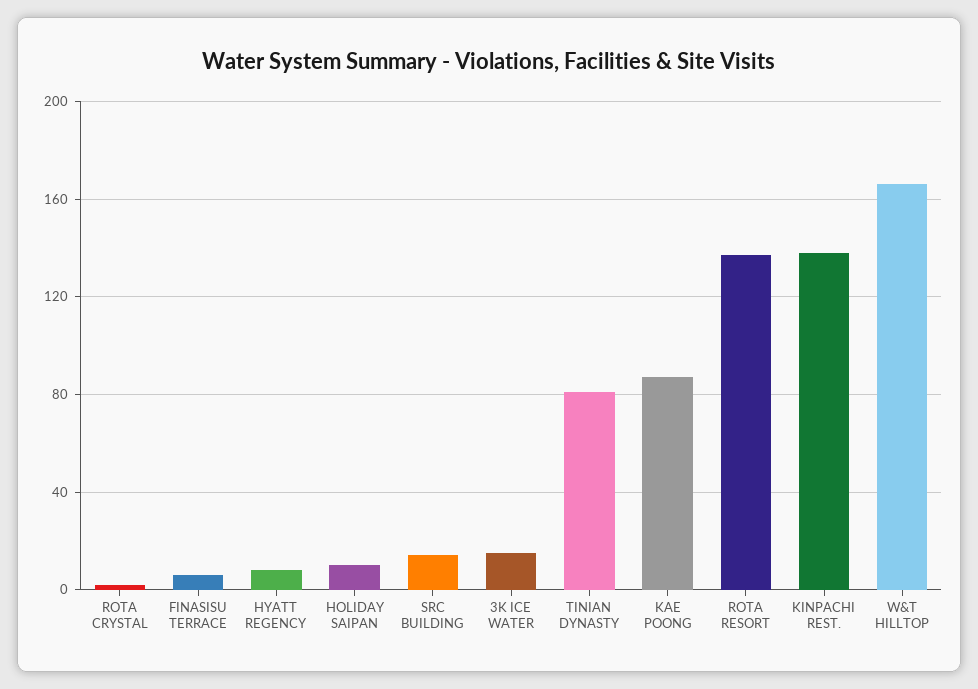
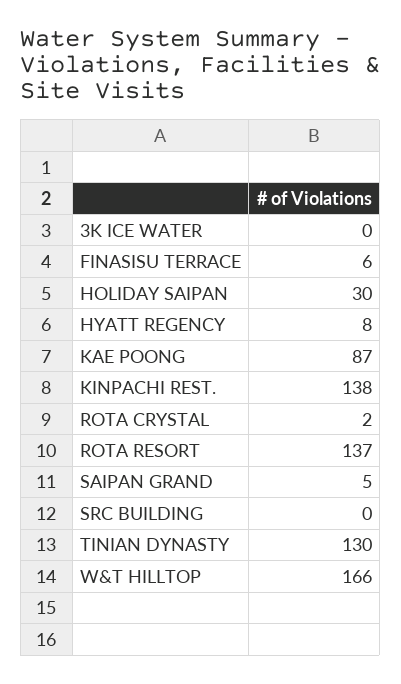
  {
    "ROTA CRYSTAL": 2,
    "FINASISU TERRACE": 6,
    "HYATT REGENCY": 8,
-   "HOLIDAY SAIPAN": 10,
+   "HOLIDAY SAIPAN": 30,
-   "SRC BUILDING": 15,
+   "SRC BUILDING": 0,
-   "3K ICE WATER": 15,
+   "3K ICE WATER": 0,
-   "TINIAN DYNASTY": 80,
+   "TINIAN DYNASTY": 130,
    "KAE POONG": 87,
    "ROTA RESORT": 137,
    "KINPACHI REST.": 138,
-   "W&T HILLTOP": 166
+   "W&T HILLTOP": 166,
+   "SAIPAN GRAND": 5
  }

